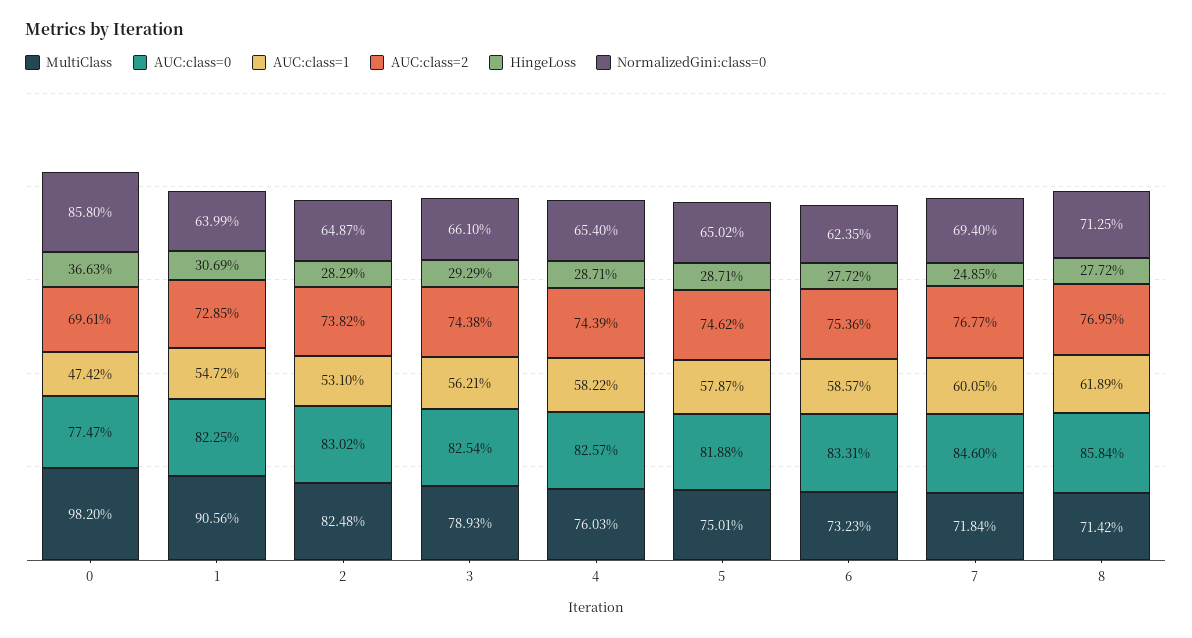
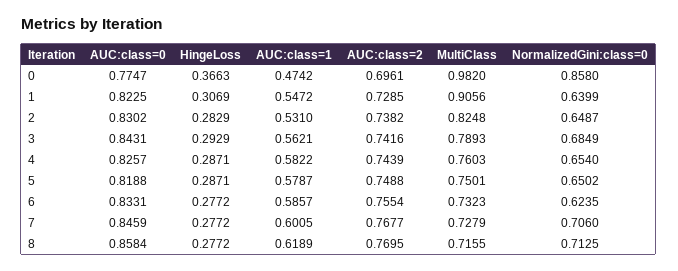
  {
    "MultiClass": {
      "0": 0.982,
      "1": 0.9056,
      "2": 0.8248,
      "3": 0.7893,
      "4": 0.7603,
      "5": 0.7501,
      "6": 0.7323,
-     "7": 0.7184,
+     "7": 0.7279,
-     "8": 0.7142
+     "8": 0.7155
    },
    "AUC:class=0": {
      "0": 0.7747,
      "1": 0.8225,
      "2": 0.8302,
-     "3": 0.8254,
+     "3": 0.8431,
      "4": 0.8257,
      "5": 0.8188,
      "6": 0.8331,
-     "7": 0.846,
+     "7": 0.8459,
      "8": 0.8584
    },
    "AUC:class=1": {
      "0": 0.4742,
      "1": 0.5472,
      "2": 0.531,
      "3": 0.5621,
      "4": 0.5822,
      "5": 0.5787,
      "6": 0.5857,
      "7": 0.6005,
      "8": 0.6189
    },
    "AUC:class=2": {
      "0": 0.6961,
      "1": 0.7285,
      "2": 0.7382,
-     "3": 0.7438,
+     "3": 0.7416,
      "4": 0.7439,
-     "5": 0.7462,
+     "5": 0.7488,
-     "6": 0.7536,
+     "6": 0.7554,
      "7": 0.7677,
      "8": 0.7695
    },
    "HingeLoss": {
      "0": 0.3663,
      "1": 0.3069,
      "2": 0.2829,
      "3": 0.2929,
      "4": 0.2871,
      "5": 0.2871,
      "6": 0.2772,
-     "7": 0.2485,
+     "7": 0.2772,
      "8": 0.2772
    },
    "NormalizedGini:class=0": {
      "0": 0.858,
      "1": 0.6399,
      "2": 0.6487,
-     "3": 0.661,
+     "3": 0.6849,
      "4": 0.654,
      "5": 0.6502,
      "6": 0.6235,
-     "7": 0.694,
+     "7": 0.706,
      "8": 0.7125
    }
  }

